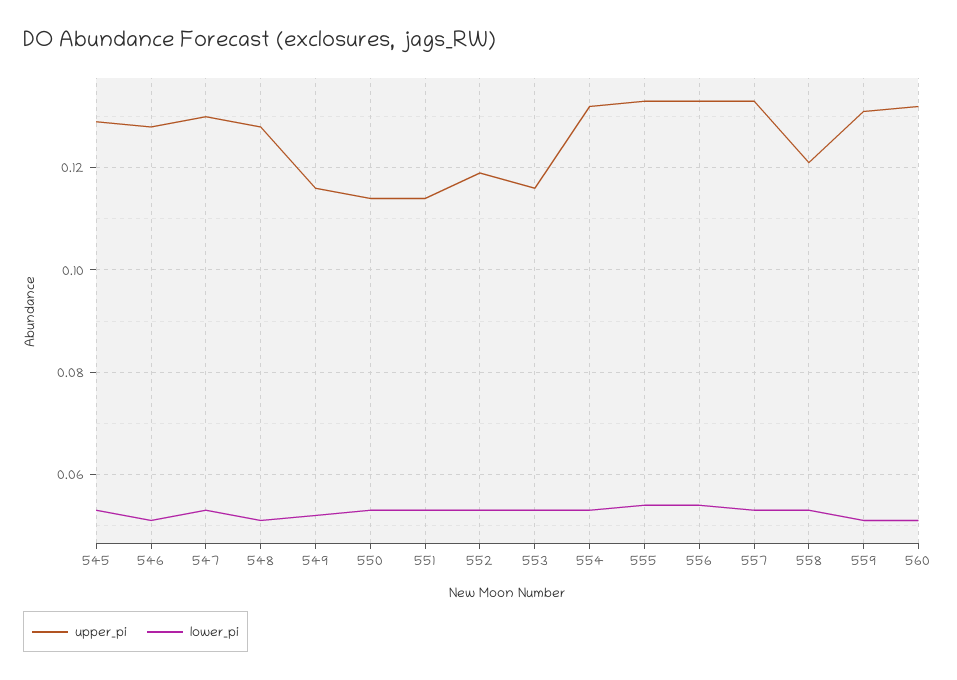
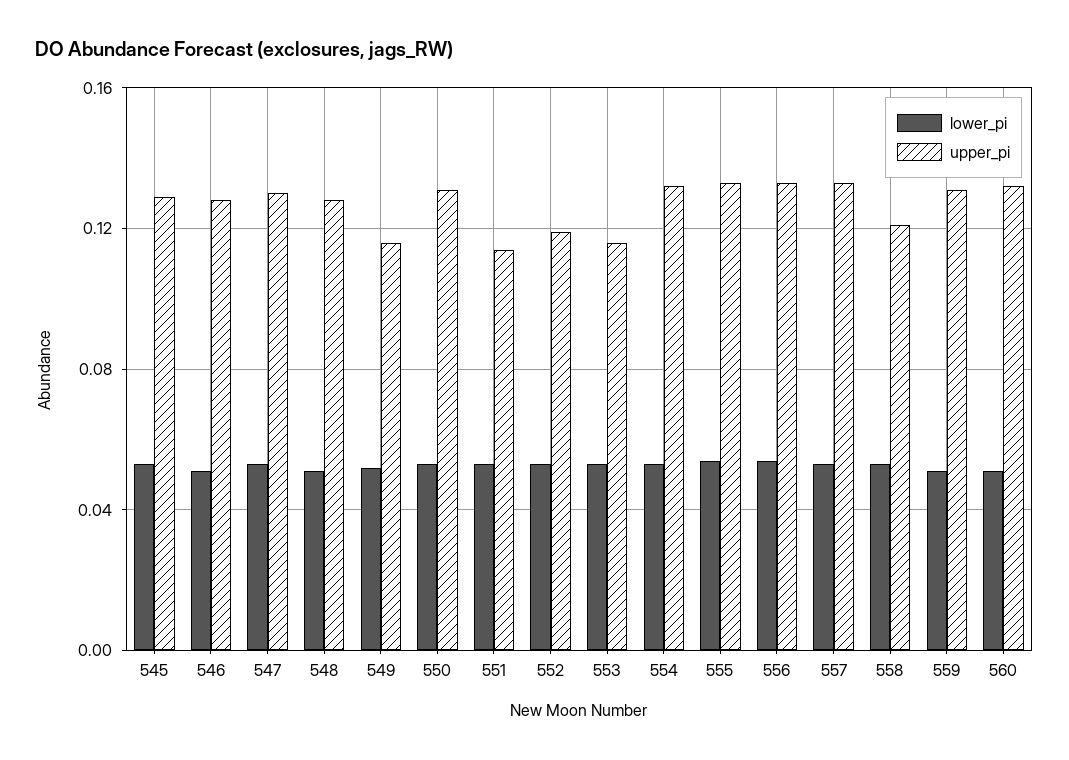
  {
    "upper_pi": {
      "545": 0.13,
      "546": 0.13,
      "547": 0.13,
      "548": 0.13,
      "549": 0.115,
-     "550": 0.115,
+     "550": 0.13,
      "551": 0.115,
      "552": 0.12,
      "553": 0.115,
      "554": 0.13,
      "555": 0.135,
      "556": 0.135,
      "557": 0.135,
      "558": 0.12,
      "559": 0.13,
      "560": 0.13
    },
    "lower_pi": {
      "545": 0.055,
      "546": 0.05,
      "547": 0.055,
      "548": 0.05,
      "549": 0.05,
      "550": 0.055,
      "551": 0.055,
      "552": 0.055,
      "553": 0.055,
      "554": 0.055,
      "555": 0.055,
      "556": 0.055,
      "557": 0.055,
      "558": 0.055,
      "559": 0.05,
      "560": 0.05
    }
  }

